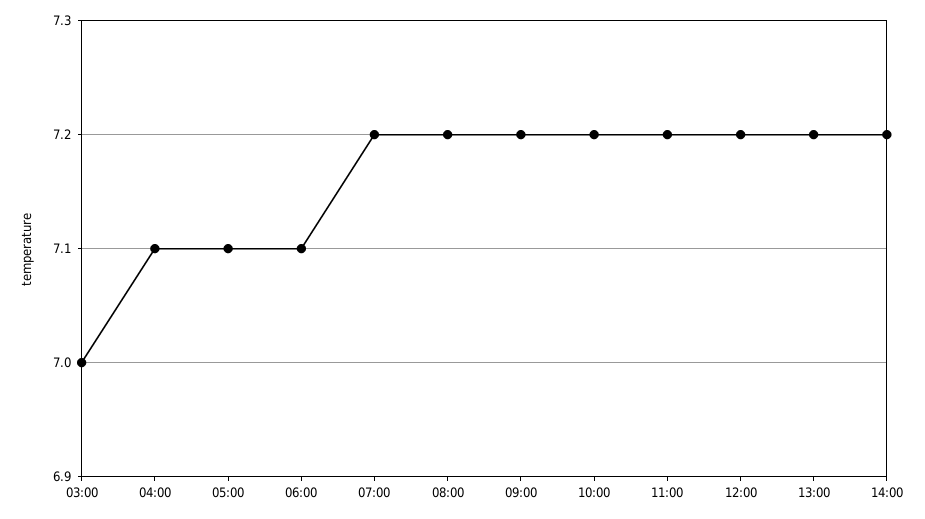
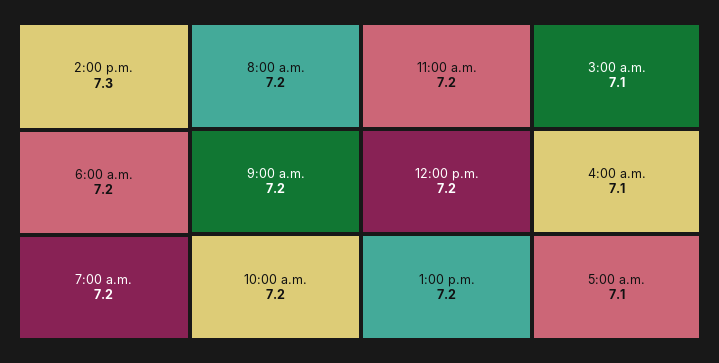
  {
-   "03:00": 7,
+   "03:00": 7.1,
    "04:00": 7.1,
    "05:00": 7.1,
-   "06:00": 7.1,
+   "06:00": 7.2,
    "07:00": 7.2,
    "08:00": 7.2,
    "09:00": 7.2,
    "10:00": 7.2,
    "11:00": 7.2,
    "12:00": 7.2,
    "13:00": 7.2,
-   "14:00": 7.2
+   "14:00": 7.3
  }

